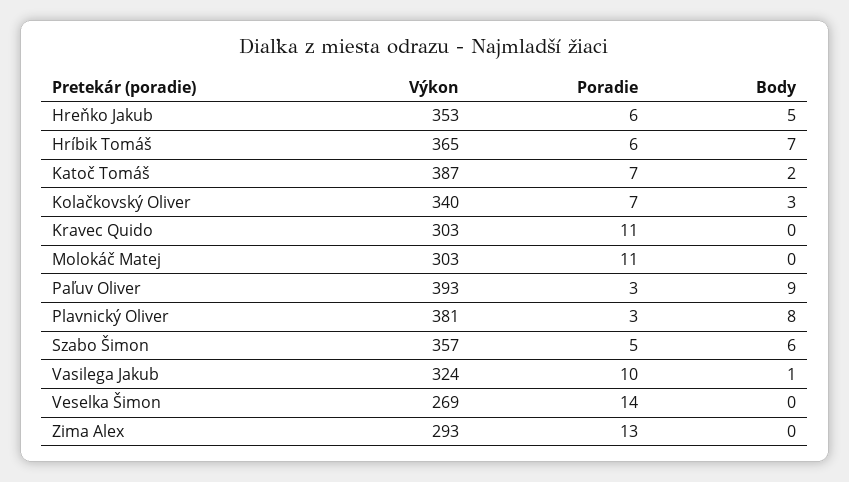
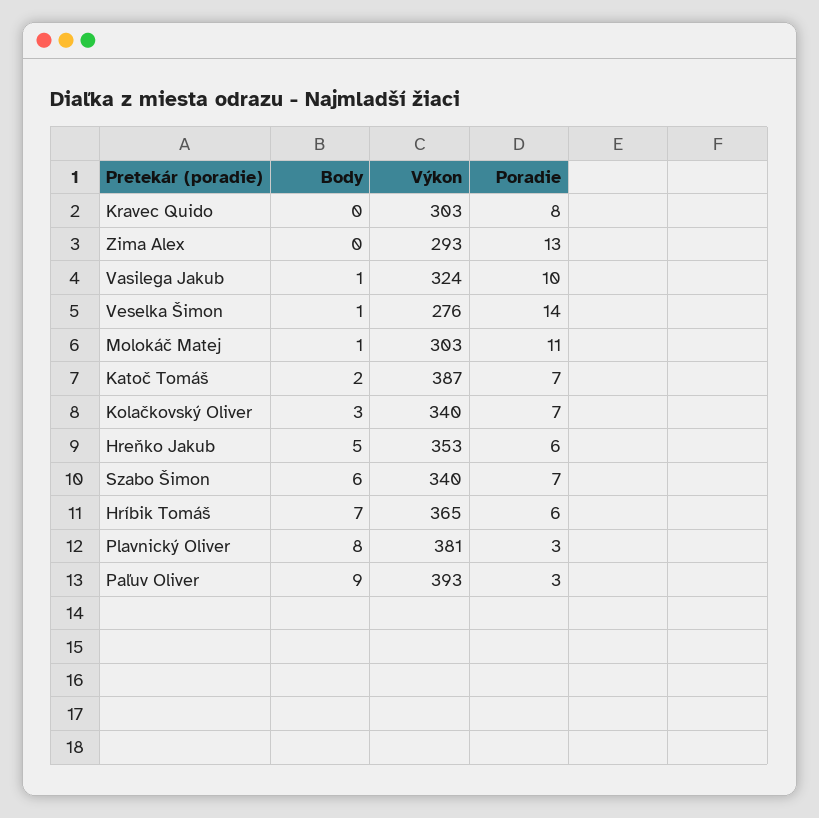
  {
    "Výkon": {
      "Hreňko Jakub": 353,
      "Hríbik Tomáš": 365,
      "Katoč Tomáš": 387,
      "Kolačkovský Oliver": 340,
      "Kravec Quido": 303,
      "Molokáč Matej": 303,
      "Paľuv Oliver": 393,
      "Plavnický Oliver": 381,
-     "Szabo Šimon": 357,
+     "Szabo Šimon": 340,
      "Vasilega Jakub": 324,
-     "Veselka Šimon": 269,
+     "Veselka Šimon": 276,
      "Zima Alex": 293
    },
    "Poradie": {
      "Hreňko Jakub": 6,
      "Hríbik Tomáš": 6,
      "Katoč Tomáš": 7,
      "Kolačkovský Oliver": 7,
-     "Kravec Quido": 11,
+     "Kravec Quido": 8,
      "Molokáč Matej": 11,
      "Paľuv Oliver": 3,
      "Plavnický Oliver": 3,
-     "Szabo Šimon": 5,
+     "Szabo Šimon": 7,
      "Vasilega Jakub": 10,
      "Veselka Šimon": 14,
      "Zima Alex": 13
    },
    "Body": {
      "Hreňko Jakub": 5,
      "Hríbik Tomáš": 7,
      "Katoč Tomáš": 2,
      "Kolačkovský Oliver": 3,
      "Kravec Quido": 0,
-     "Molokáč Matej": 0,
+     "Molokáč Matej": 1,
      "Paľuv Oliver": 9,
      "Plavnický Oliver": 8,
      "Szabo Šimon": 6,
      "Vasilega Jakub": 1,
-     "Veselka Šimon": 0,
+     "Veselka Šimon": 1,
      "Zima Alex": 0
    }
  }

